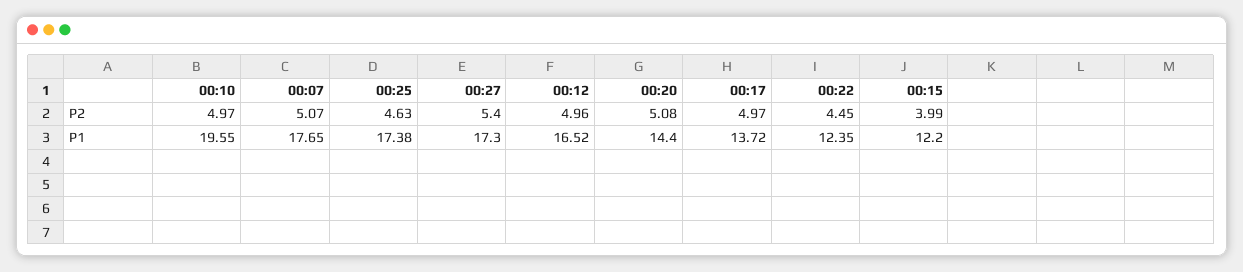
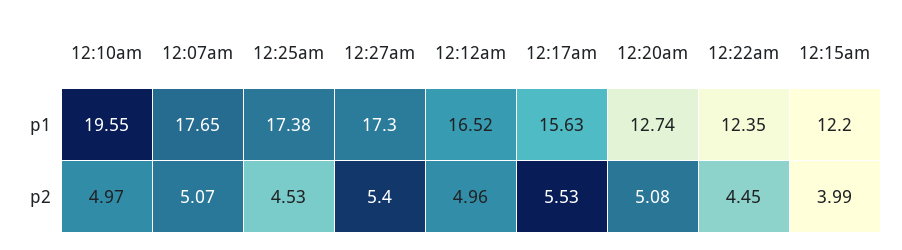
  {
    "00:10": {
      "P2": 4.97,
      "P1": 19.55
    },
    "00:07": {
      "P2": 5.07,
      "P1": 17.65
    },
    "00:25": {
-     "P2": 4.63,
+     "P2": 4.53,
      "P1": 17.38
    },
    "00:27": {
      "P2": 5.4,
      "P1": 17.3
    },
    "00:12": {
      "P2": 4.96,
      "P1": 16.52
    },
    "00:20": {
      "P2": 5.08,
-     "P1": 14.4
+     "P1": 12.74
    },
    "00:17": {
-     "P2": 4.97,
+     "P2": 5.53,
-     "P1": 13.72
+     "P1": 15.63
    },
    "00:22": {
      "P2": 4.45,
      "P1": 12.35
    },
    "00:15": {
      "P2": 3.99,
      "P1": 12.2
    }
  }

